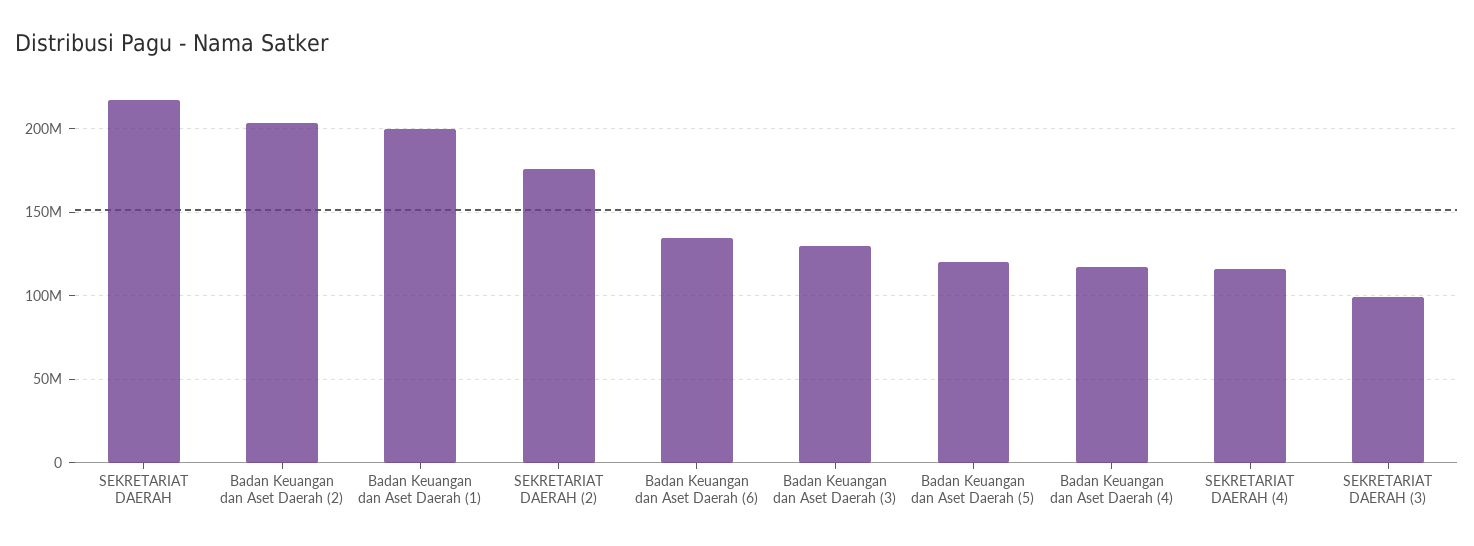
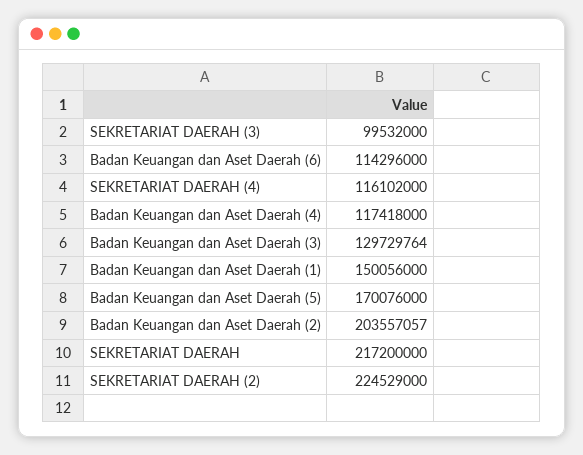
  {
    "SEKRETARIAT DAERAH": 217200000,
    "Badan Keuangan dan Aset Daerah (2)": 203557057,
-   "Badan Keuangan dan Aset Daerah (1)": 200000000,
+   "Badan Keuangan dan Aset Daerah (1)": 150056000,
-   "SEKRETARIAT DAERAH (2)": 175000000,
+   "SEKRETARIAT DAERAH (2)": 224529000,
-   "Badan Keuangan dan Aset Daerah (6)": 135000000,
+   "Badan Keuangan dan Aset Daerah (6)": 114296000,
    "Badan Keuangan dan Aset Daerah (3)": 129729764,
-   "Badan Keuangan dan Aset Daerah (5)": 120000000,
+   "Badan Keuangan dan Aset Daerah (5)": 170076000,
    "Badan Keuangan dan Aset Daerah (4)": 117418000,
    "SEKRETARIAT DAERAH (4)": 116102000,
    "SEKRETARIAT DAERAH (3)": 99532000
  }

